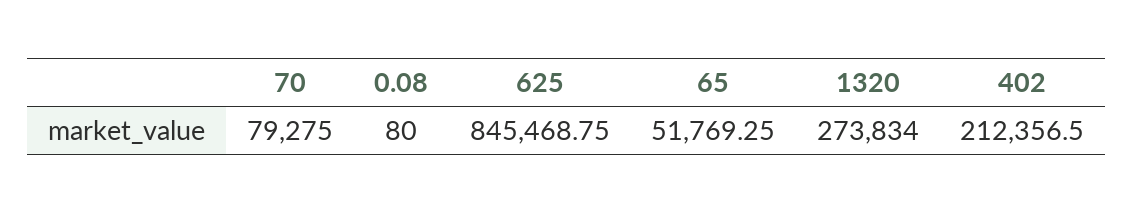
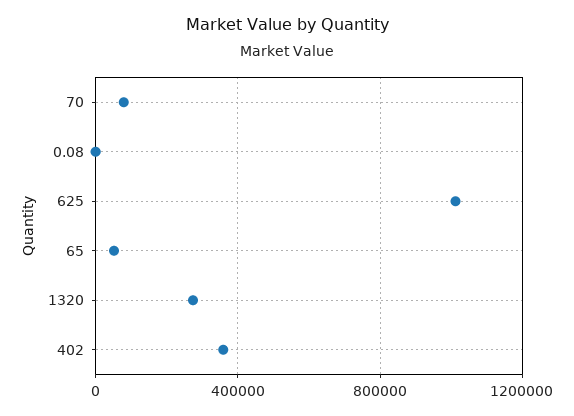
  {
    "70": 79275,
    "0.08": 80,
-   "625": 845468.75,
+   "625": 1000000,
    "65": 51769.25,
    "1320": 273834,
-   "402": 212356.5
+   "402": 350000
  }

